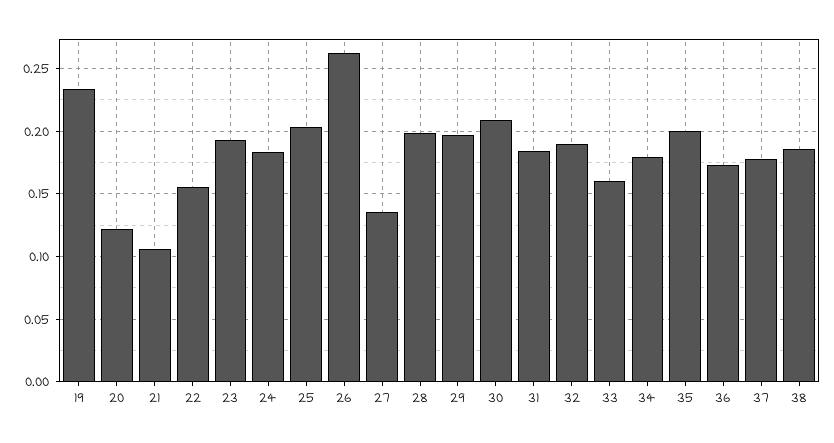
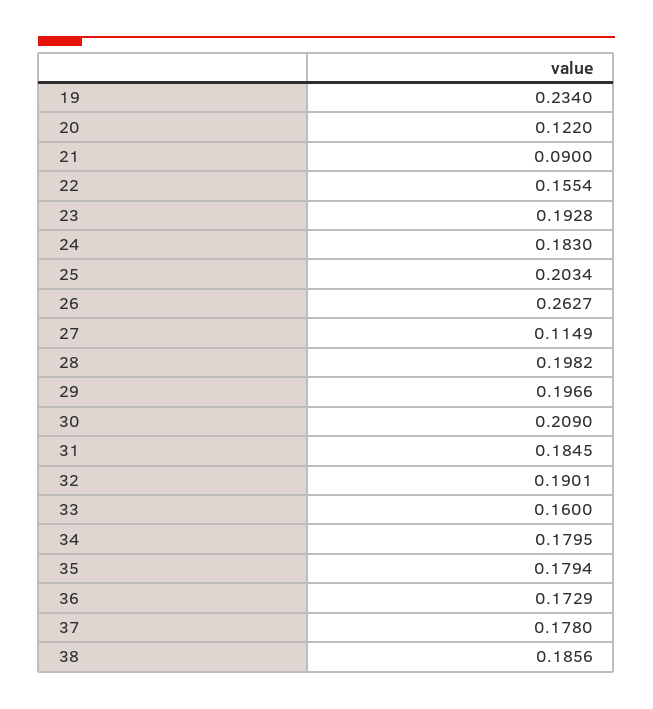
  {
    "19": 0.234,
    "20": 0.122,
-   "21": 0.105,
+   "21": 0.09,
    "22": 0.1554,
    "23": 0.1928,
    "24": 0.183,
    "25": 0.2034,
    "26": 0.2627,
-   "27": 0.135,
+   "27": 0.1149,
    "28": 0.1982,
    "29": 0.1966,
    "30": 0.209,
    "31": 0.1845,
    "32": 0.1901,
    "33": 0.16,
    "34": 0.1795,
-   "35": 0.2,
+   "35": 0.1794,
    "36": 0.1729,
    "37": 0.178,
    "38": 0.1856
  }

